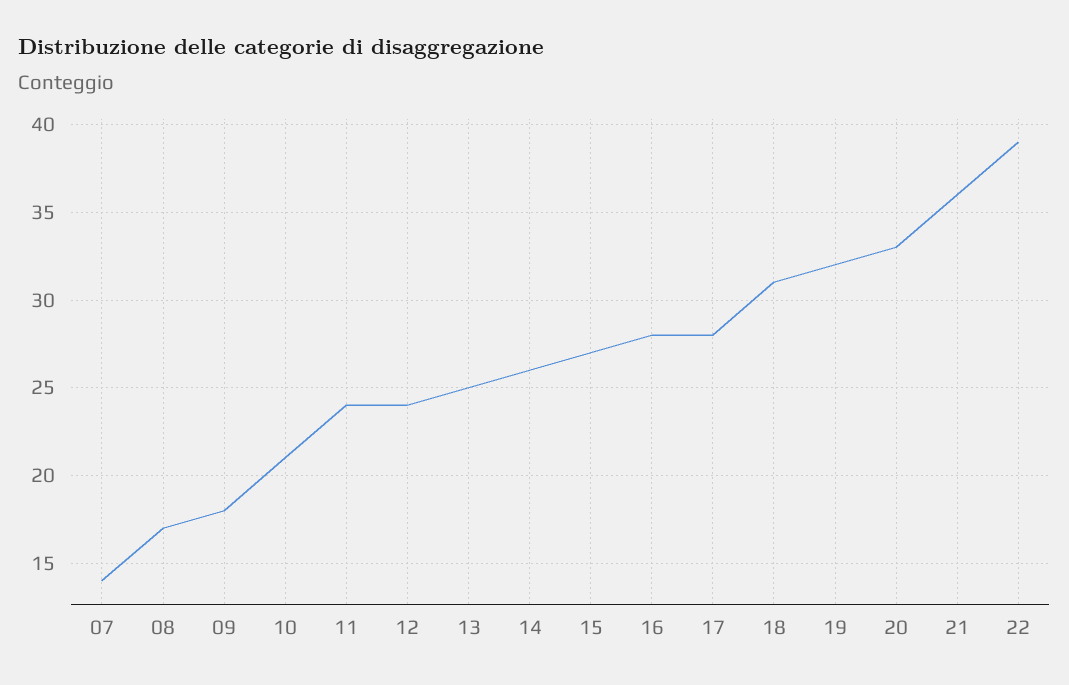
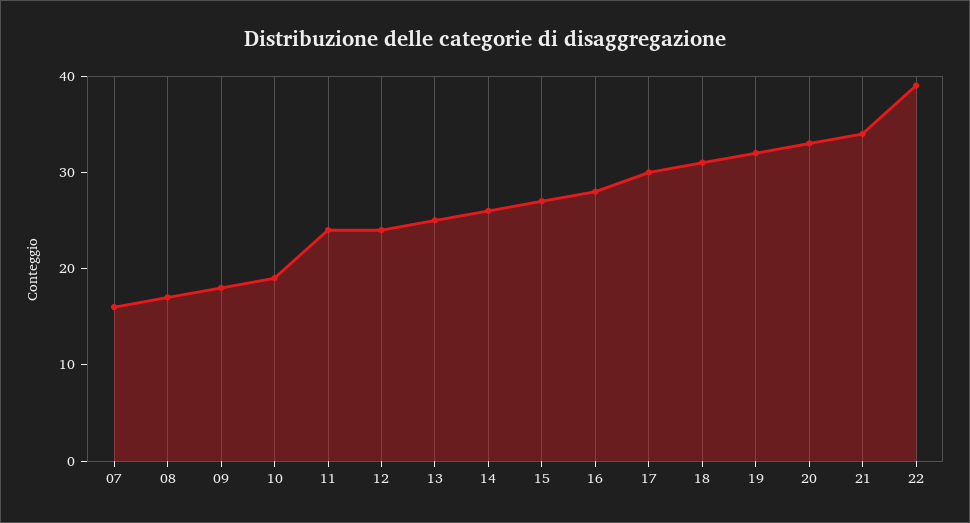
  {
-   "07": 14,
+   "07": 16,
    "08": 17,
    "09": 18,
-   "10": 21,
+   "10": 19,
    "11": 24,
    "12": 24,
    "13": 25,
    "14": 26,
    "15": 27,
    "16": 28,
-   "17": 28,
+   "17": 30,
    "18": 31,
    "19": 32,
    "20": 33,
-   "21": 36,
+   "21": 34,
    "22": 39
  }

